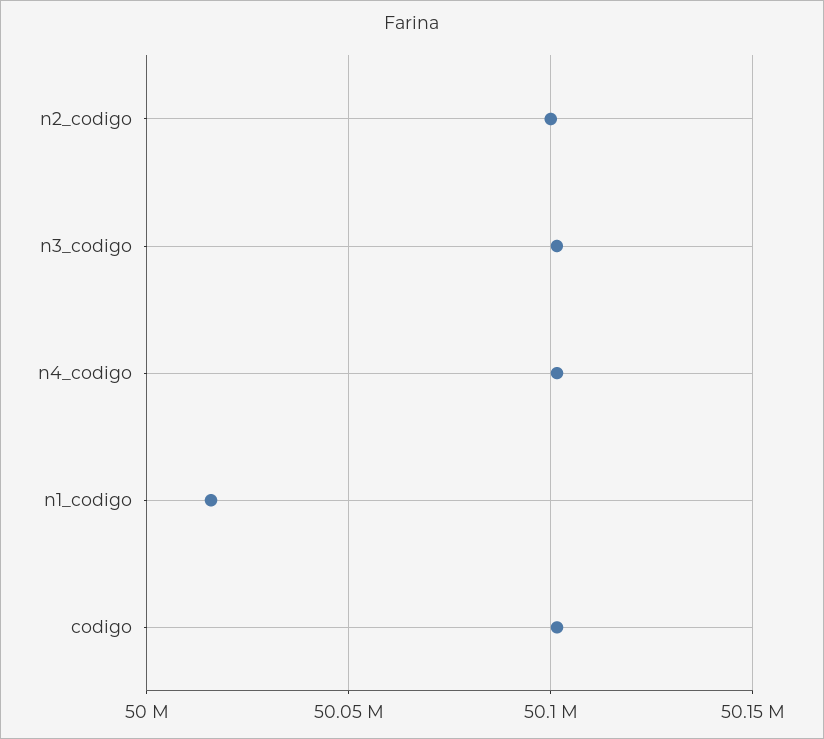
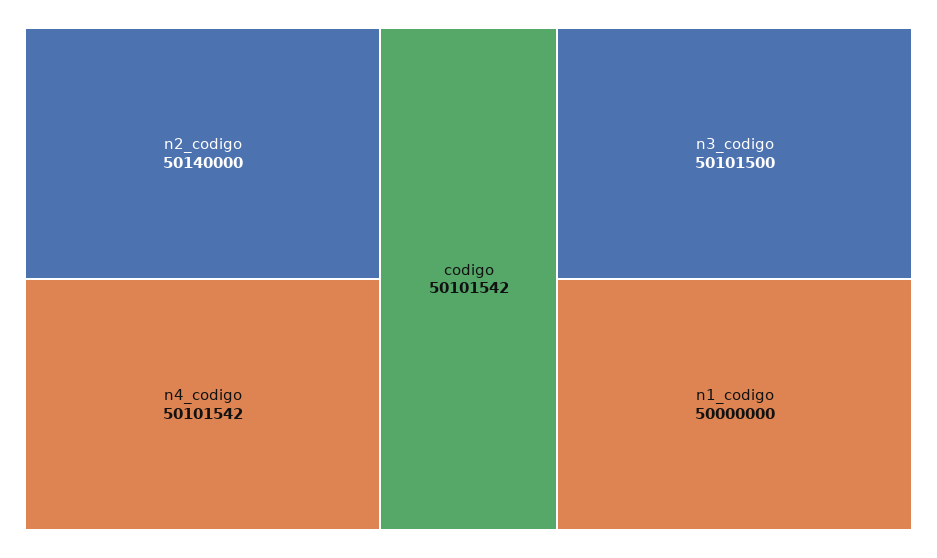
  {
-   "n2_codigo": 50100000,
+   "n2_codigo": 50140000,
    "n3_codigo": 50101500,
    "n4_codigo": 50101542,
-   "n1_codigo": 50015000,
+   "n1_codigo": 50000000,
    "codigo": 50101542
  }

